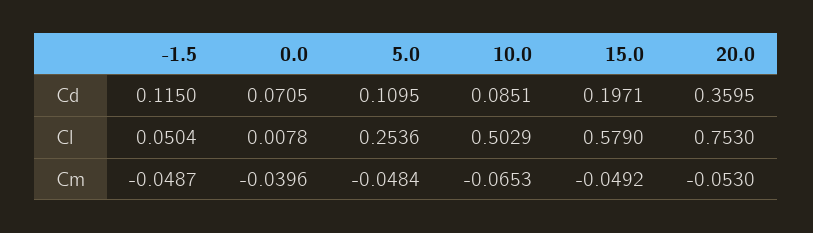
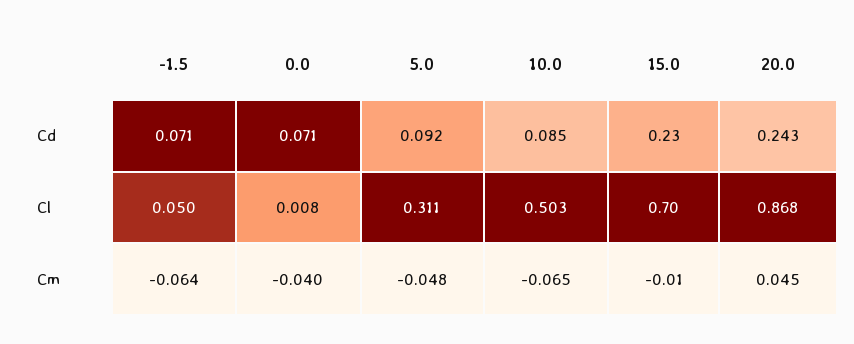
  {
    "-1.5": {
-     "Cd": 0.115,
+     "Cd": 0.071,
      "Cl": 0.0504,
-     "Cm": -0.0487
+     "Cm": -0.064
    },
    "0.0": {
      "Cd": 0.0705,
      "Cl": 0.0078,
      "Cm": -0.0396
    },
    "5.0": {
-     "Cd": 0.1095,
+     "Cd": 0.092,
-     "Cl": 0.2536,
+     "Cl": 0.311,
      "Cm": -0.0484
    },
    "10.0": {
      "Cd": 0.0851,
      "Cl": 0.5029,
      "Cm": -0.0653
    },
    "15.0": {
-     "Cd": 0.1971,
+     "Cd": 0.23,
-     "Cl": 0.579,
+     "Cl": 0.7,
-     "Cm": -0.0492
+     "Cm": -0.01
    },
    "20.0": {
-     "Cd": 0.3595,
+     "Cd": 0.243,
-     "Cl": 0.753,
+     "Cl": 0.868,
-     "Cm": -0.053
+     "Cm": 0.045
    }
  }

